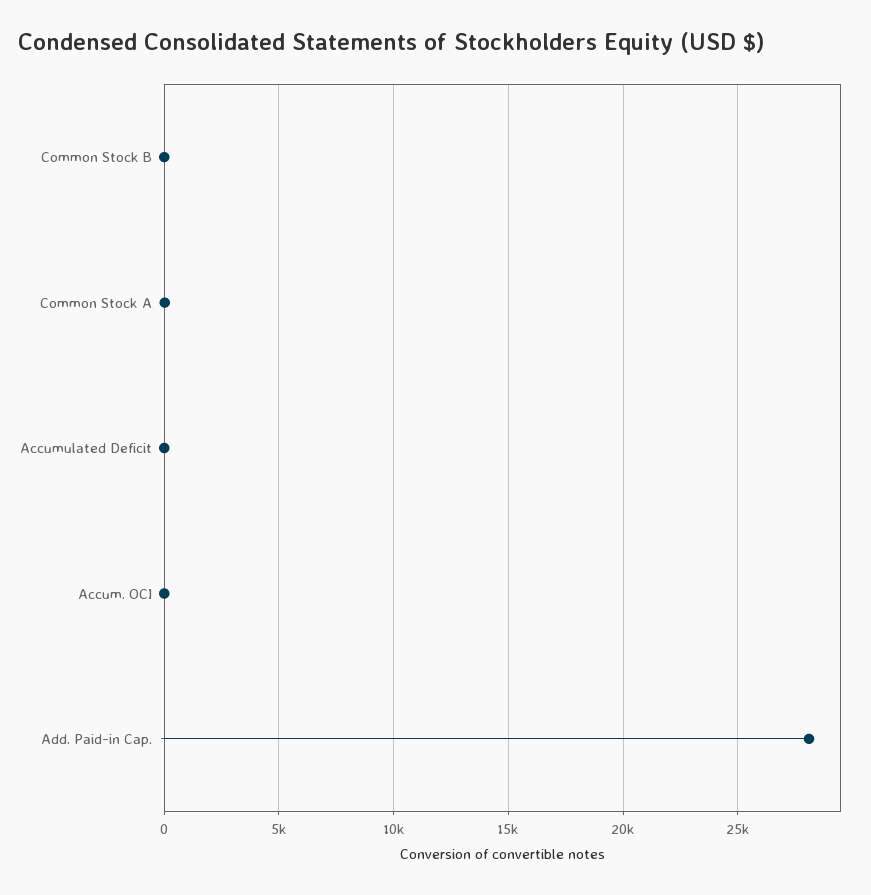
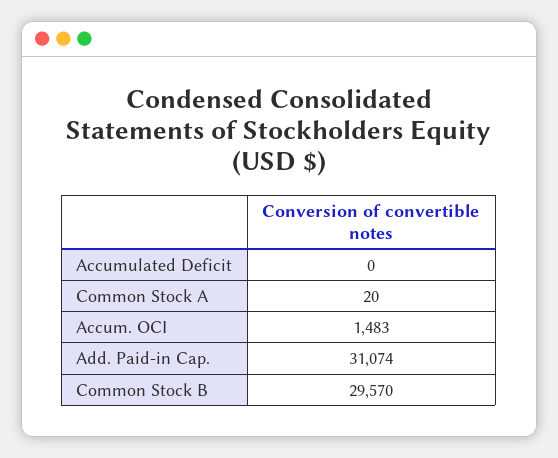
  {
-   "Common Stock B": 0,
+   "Common Stock B": 29570,
    "Common Stock A": 20,
    "Accumulated Deficit": 0,
-   "Accum. OCI": 0,
+   "Accum. OCI": 1483,
-   "Add. Paid-in Cap.": 28000
+   "Add. Paid-in Cap.": 31074
  }

